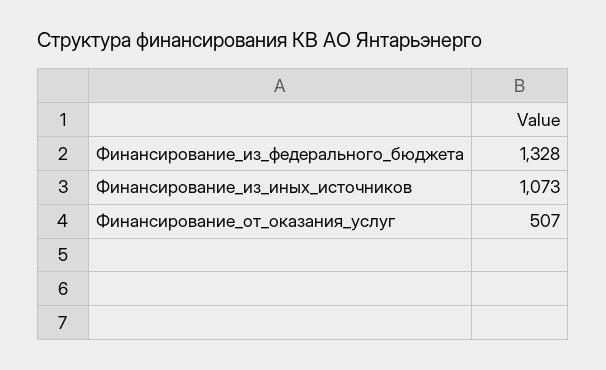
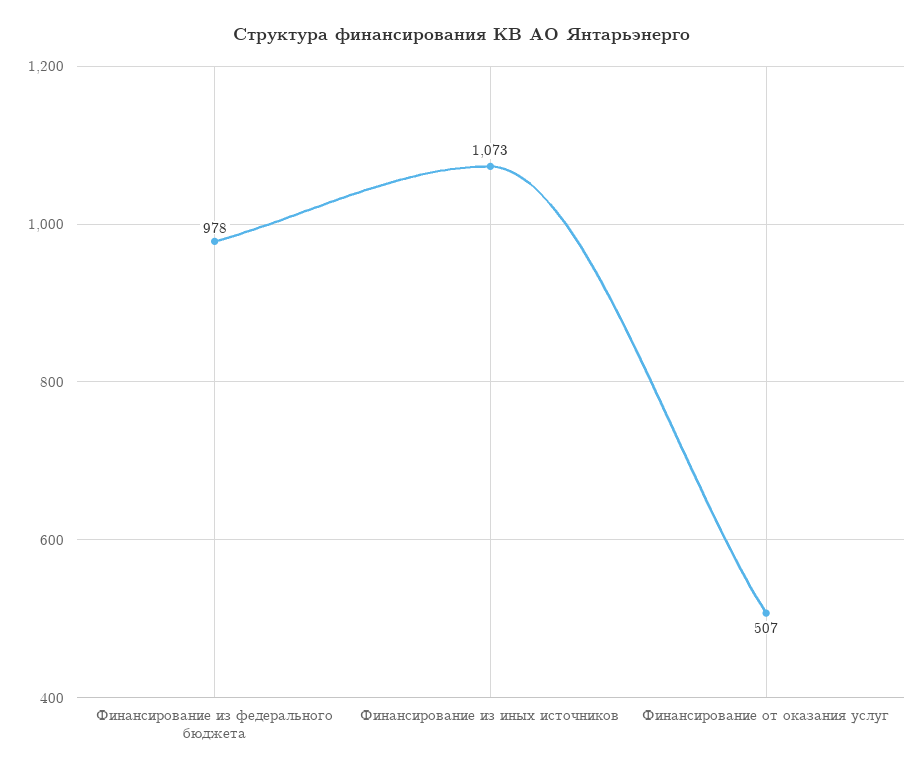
  {
-   "Финансирование_из_федерального_бюджета": 1328,
+   "Финансирование_из_федерального_бюджета": 978,
    "Финансирование_из_иных_источников": 1073,
    "Финансирование_от_оказания_услуг": 507
  }

